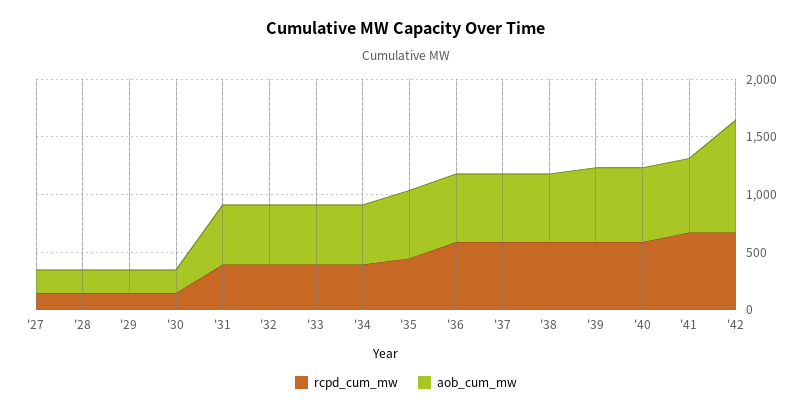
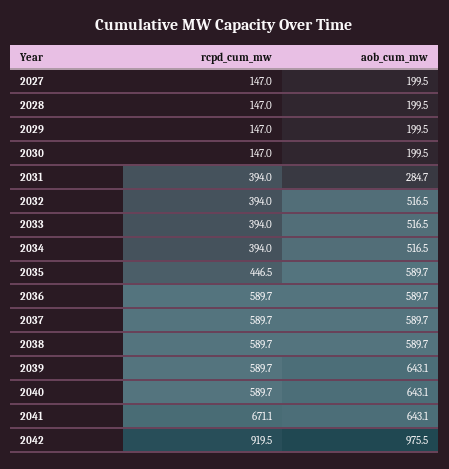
  {
    "rcpd_cum_mw": {
      "'27": 147,
      "'28": 147,
      "'29": 147,
      "'30": 147,
      "'31": 394,
      "'32": 394,
      "'33": 394,
      "'34": 394,
      "'35": 446.5,
      "'36": 589.7,
      "'37": 589.7,
      "'38": 589.7,
      "'39": 589.7,
      "'40": 589.7,
      "'41": 671.1,
-     "'42": 700
+     "'42": 919.5
    },
    "aob_cum_mw": {
      "'27": 199.5,
      "'28": 199.5,
      "'29": 199.5,
      "'30": 199.5,
-     "'31": 500,
+     "'31": 284.7,
      "'32": 516.5,
      "'33": 516.5,
      "'34": 516.5,
      "'35": 589.7,
      "'36": 589.7,
      "'37": 589.7,
      "'38": 589.7,
      "'39": 643.1,
      "'40": 643.1,
      "'41": 643.1,
      "'42": 975.5
    }
  }

